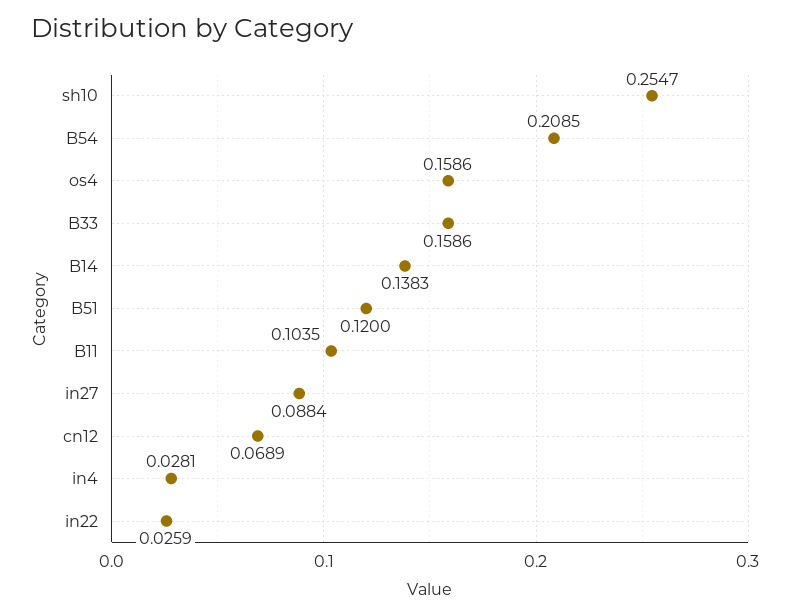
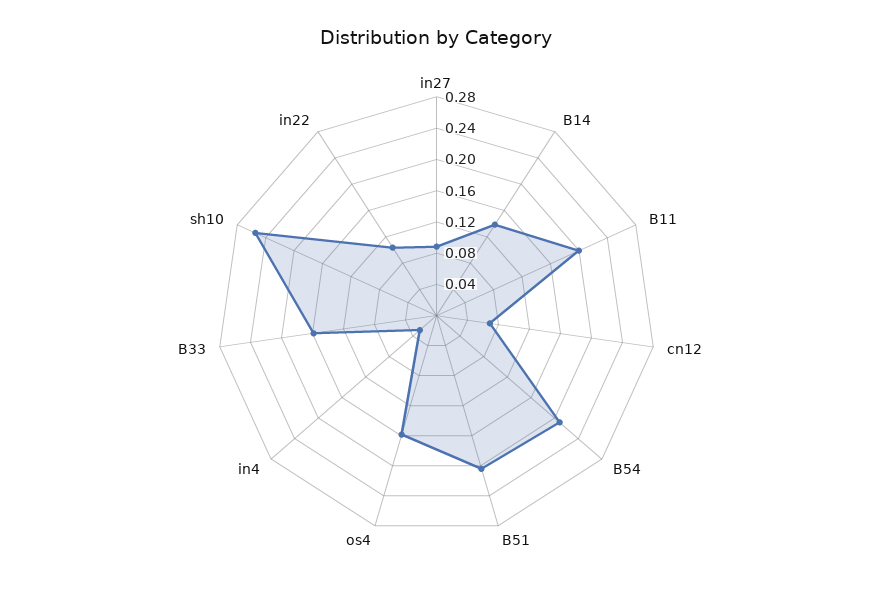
  {
    "sh10": 0.2547,
    "B54": 0.2085,
    "os4": 0.1586,
    "B33": 0.1586,
    "B14": 0.1383,
-   "B51": 0.12,
+   "B51": 0.2,
-   "B11": 0.1035,
+   "B11": 0.2,
    "in27": 0.0884,
    "cn12": 0.0689,
    "in4": 0.0281,
-   "in22": 0.0259
+   "in22": 0.1
  }

